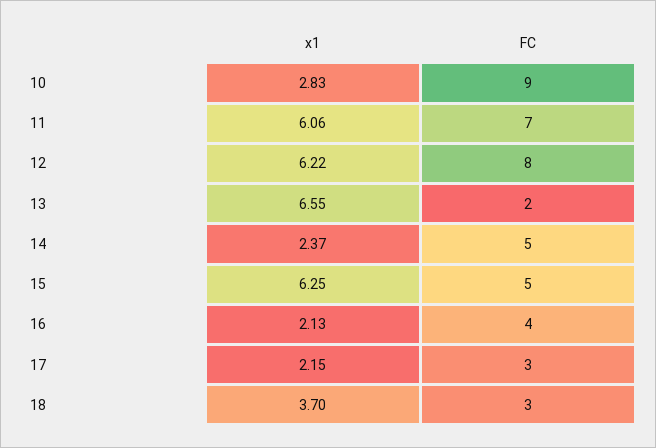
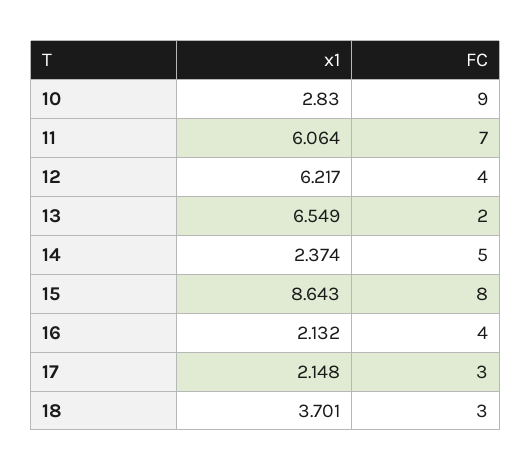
  {
    "x1": {
      "10": 2.83,
      "11": 6.064,
      "12": 6.217,
      "13": 6.549,
      "14": 2.374,
-     "15": 6.25,
+     "15": 8.643,
      "16": 2.132,
      "17": 2.148,
      "18": 3.701
    },
    "FC": {
      "10": 9,
      "11": 7,
-     "12": 8,
+     "12": 4,
      "13": 2,
      "14": 5,
-     "15": 5,
+     "15": 8,
      "16": 4,
      "17": 3,
      "18": 3
    }
  }

